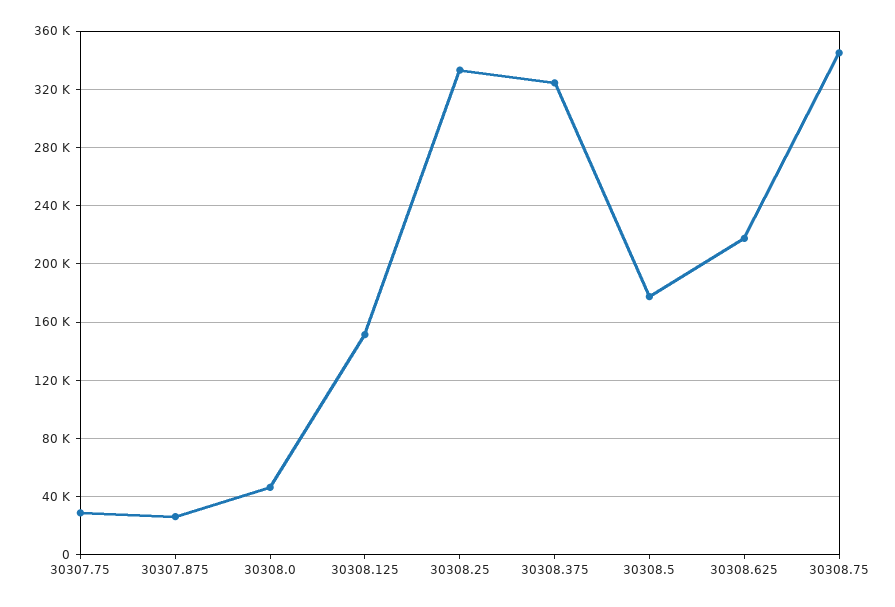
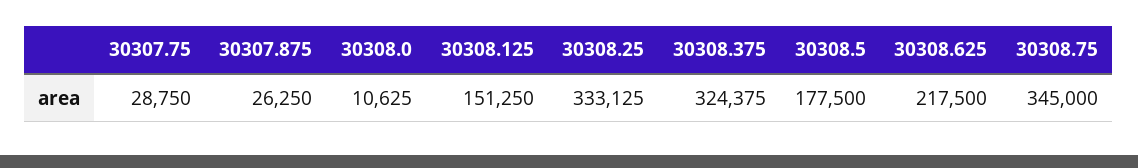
  {
    "30307.75": 28750,
    "30307.875": 26250,
-   "30308.0": 45000,
+   "30308.0": 10625,
    "30308.125": 151250,
    "30308.25": 333125,
    "30308.375": 324375,
    "30308.5": 177500,
    "30308.625": 217500,
    "30308.75": 345000
  }

